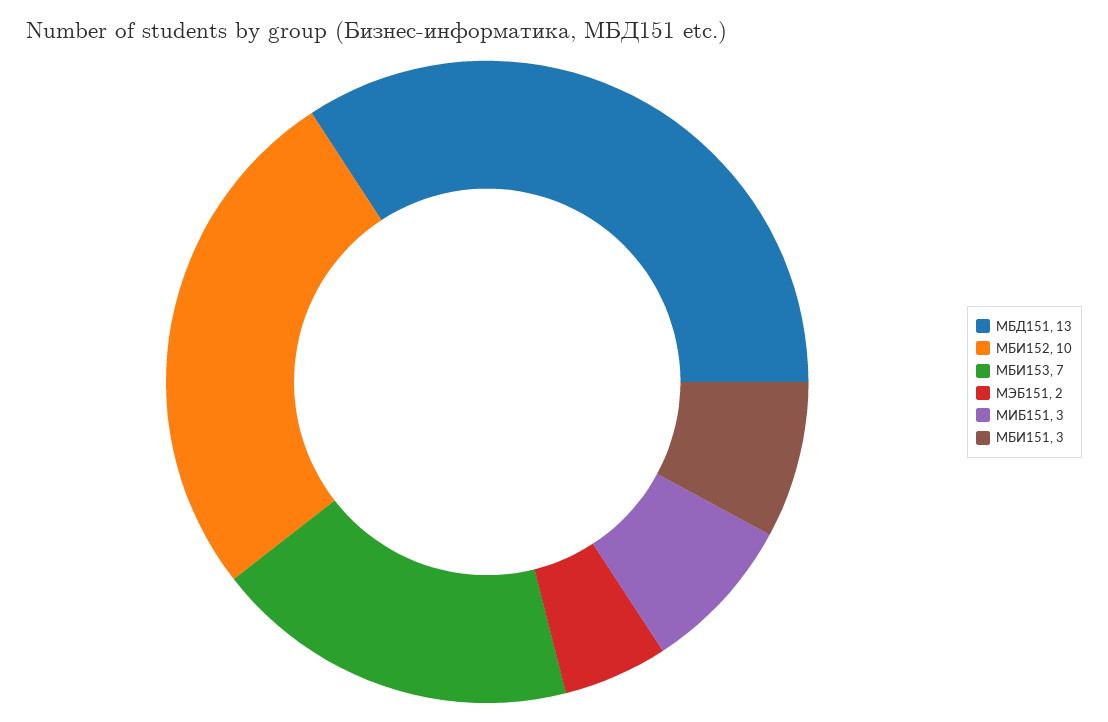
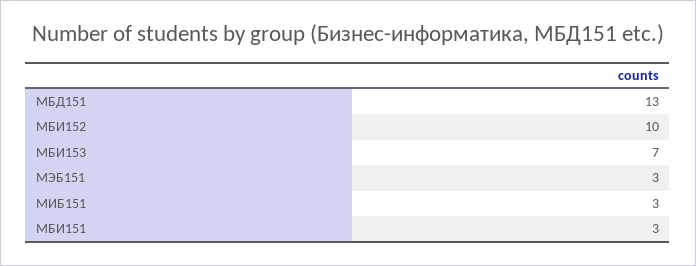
  {
    "МБД151": 13,
    "МБИ152": 10,
    "МБИ153": 7,
-   "МЭБ151": 2,
+   "МЭБ151": 3,
    "МИБ151": 3,
    "МБИ151": 3
  }

